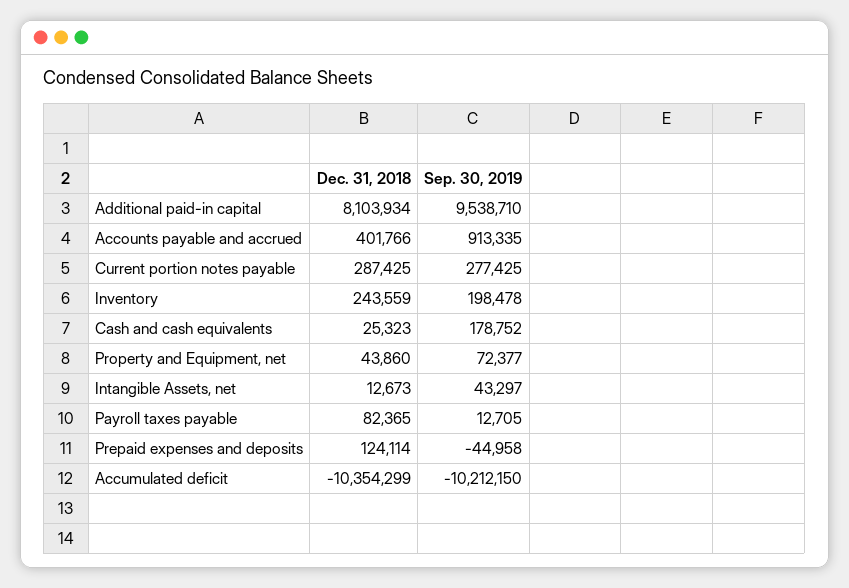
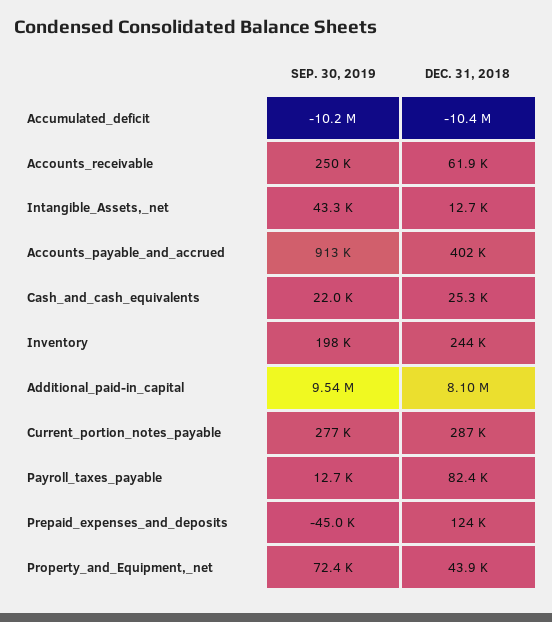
  {
    "Dec. 31, 2018": {
      "Additional paid-in capital": 8103934,
      "Accounts payable and accrued": 401766,
      "Current portion notes payable": 287425,
      "Inventory": 243559,
      "Cash and cash equivalents": 25323,
      "Property and Equipment, net": 43860,
      "Intangible Assets, net": 12673,
      "Payroll taxes payable": 82365,
      "Prepaid expenses and deposits": 124114,
-     "Accumulated deficit": -10354299
+     "Accumulated deficit": -10354299,
+     "Accounts_receivable": 61900
    },
    "Sep. 30, 2019": {
      "Additional paid-in capital": 9538710,
      "Accounts payable and accrued": 913335,
      "Current portion notes payable": 277425,
      "Inventory": 198478,
-     "Cash and cash equivalents": 178752,
+     "Cash and cash equivalents": 22000,
      "Property and Equipment, net": 72377,
      "Intangible Assets, net": 43297,
      "Payroll taxes payable": 12705,
      "Prepaid expenses and deposits": -44958,
-     "Accumulated deficit": -10212150
+     "Accumulated deficit": -10212150,
+     "Accounts_receivable": 250000
    }
  }

